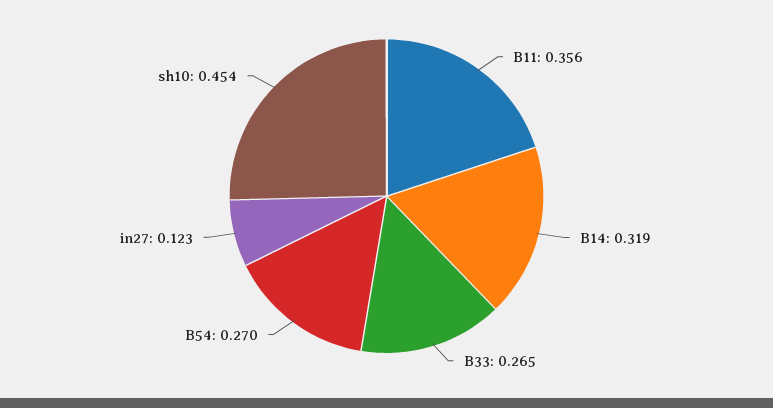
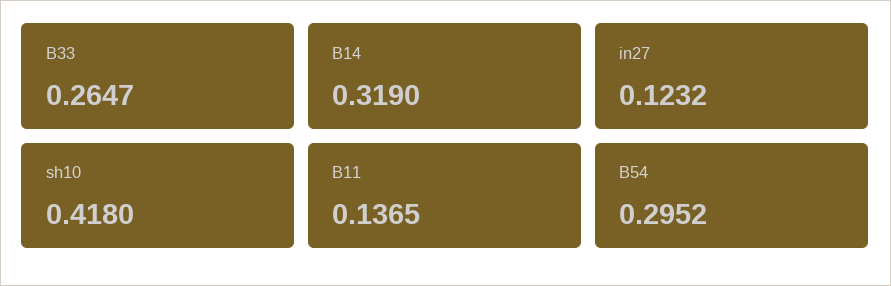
  {
-   "B11": 0.356,
+   "B11": 0.1365,
    "B14": 0.319,
    "B33": 0.2647,
-   "B54": 0.27,
+   "B54": 0.2952,
    "in27": 0.1232,
-   "sh10": 0.454
+   "sh10": 0.418
  }

